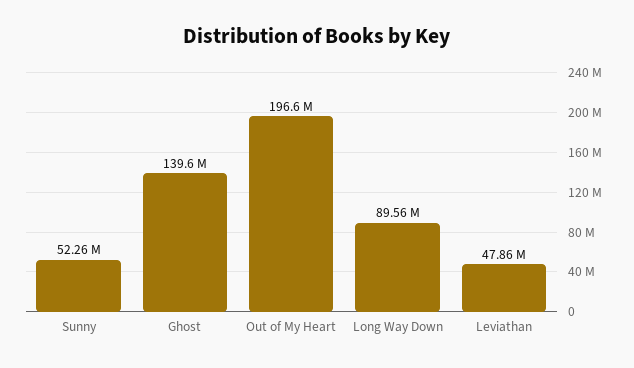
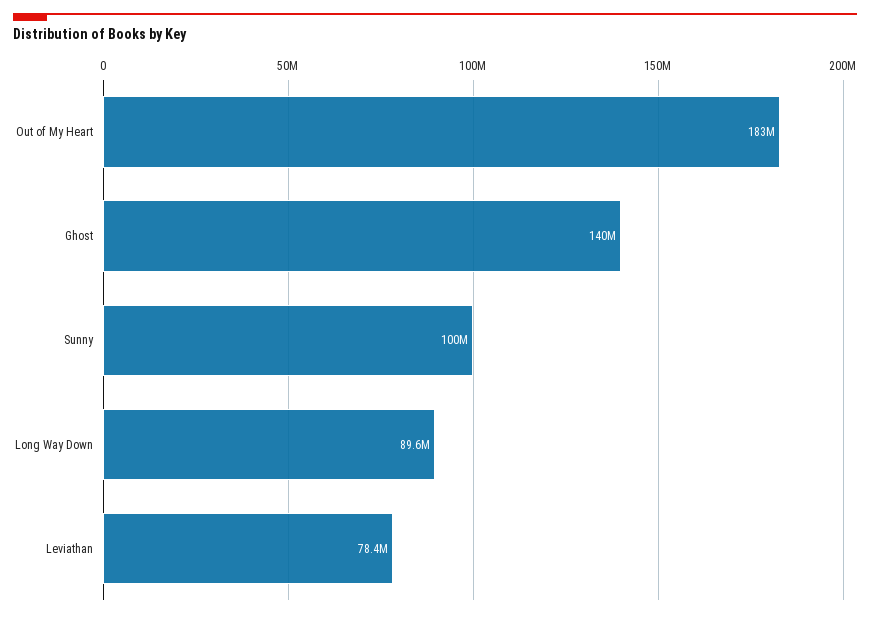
  {
-   "Sunny": 52260000,
+   "Sunny": 100000000,
    "Ghost": 139600000,
-   "Out of My Heart": 196600000,
+   "Out of My Heart": 183000000,
    "Long Way Down": 89560000,
-   "Leviathan": 47860000
+   "Leviathan": 78400000
  }

